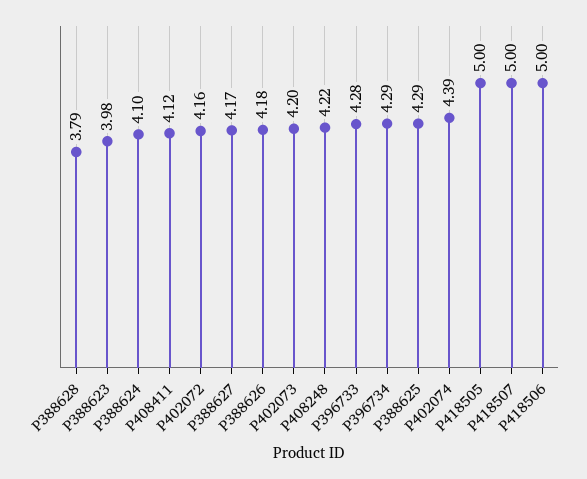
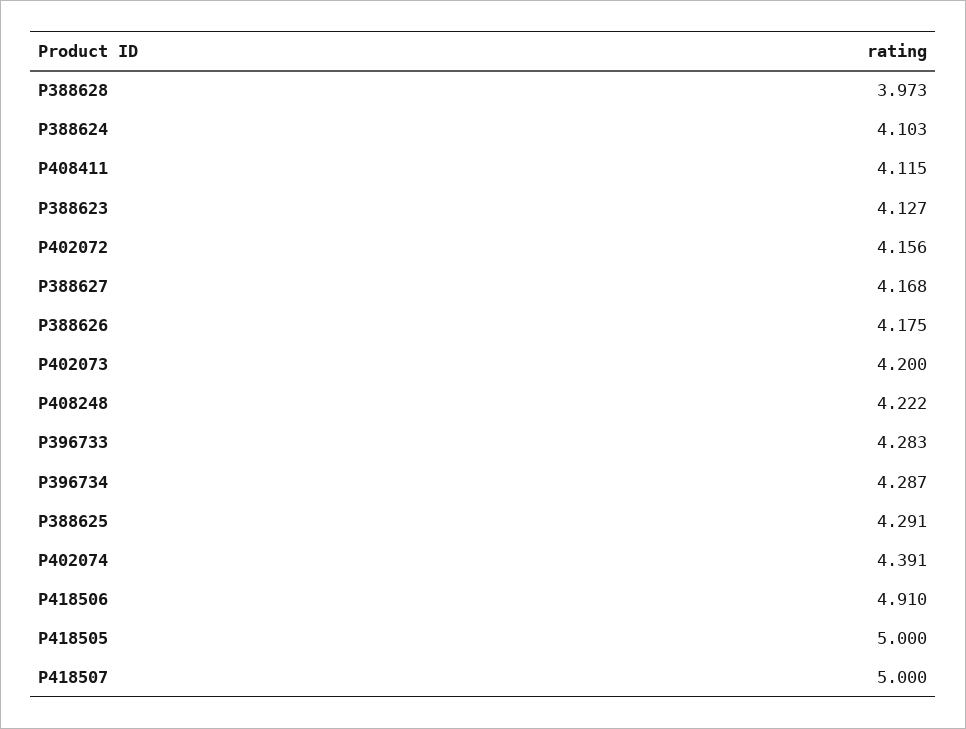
  {
-   "P388628": 3.79,
+   "P388628": 3.973,
-   "P388623": 3.98,
+   "P388623": 4.127,
    "P388624": 4.103,
    "P408411": 4.115,
    "P402072": 4.156,
    "P388627": 4.168,
    "P388626": 4.175,
    "P402073": 4.2,
    "P408248": 4.222,
    "P396733": 4.283,
    "P396734": 4.287,
    "P388625": 4.291,
    "P402074": 4.391,
    "P418505": 5,
    "P418507": 5,
-   "P418506": 5
+   "P418506": 4.91
  }

